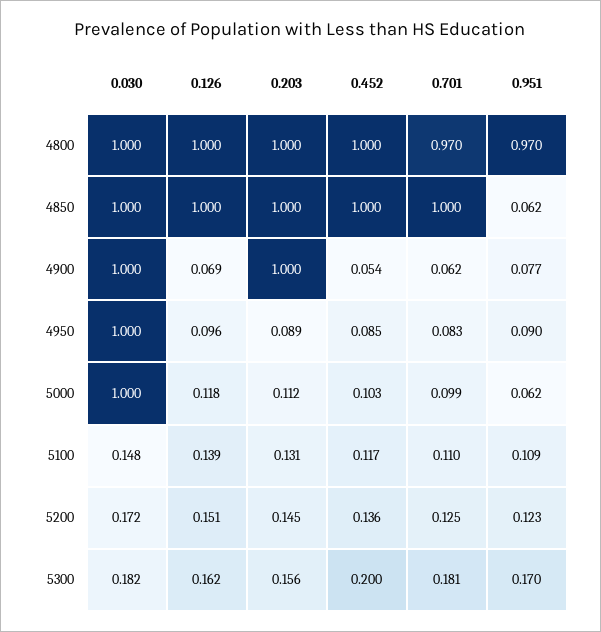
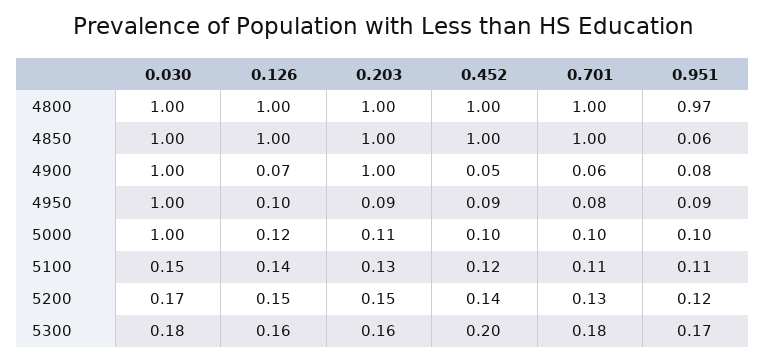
  {
    "0.030": {
      "4800": 1,
      "4850": 1,
      "4900": 1,
      "4950": 1,
      "5000": 1,
      "5100": 0.148,
      "5200": 0.172,
      "5300": 0.182
    },
    "0.126": {
      "4800": 1,
      "4850": 1,
      "4900": 0.069,
      "4950": 0.096,
      "5000": 0.118,
      "5100": 0.139,
      "5200": 0.151,
      "5300": 0.162
    },
    "0.203": {
      "4800": 1,
      "4850": 1,
      "4900": 1,
      "4950": 0.089,
      "5000": 0.112,
      "5100": 0.131,
      "5200": 0.145,
      "5300": 0.156
    },
    "0.452": {
      "4800": 1,
      "4850": 1,
      "4900": 0.054,
      "4950": 0.085,
      "5000": 0.103,
      "5100": 0.117,
      "5200": 0.136,
      "5300": 0.2
    },
    "0.701": {
-     "4800": 0.97,
+     "4800": 1,
      "4850": 1,
      "4900": 0.062,
      "4950": 0.083,
      "5000": 0.099,
      "5100": 0.11,
      "5200": 0.125,
      "5300": 0.181
    },
    "0.951": {
      "4800": 0.97,
      "4850": 0.062,
      "4900": 0.077,
      "4950": 0.09,
-     "5000": 0.062,
+     "5000": 0.1,
      "5100": 0.109,
      "5200": 0.123,
      "5300": 0.17
    }
  }

